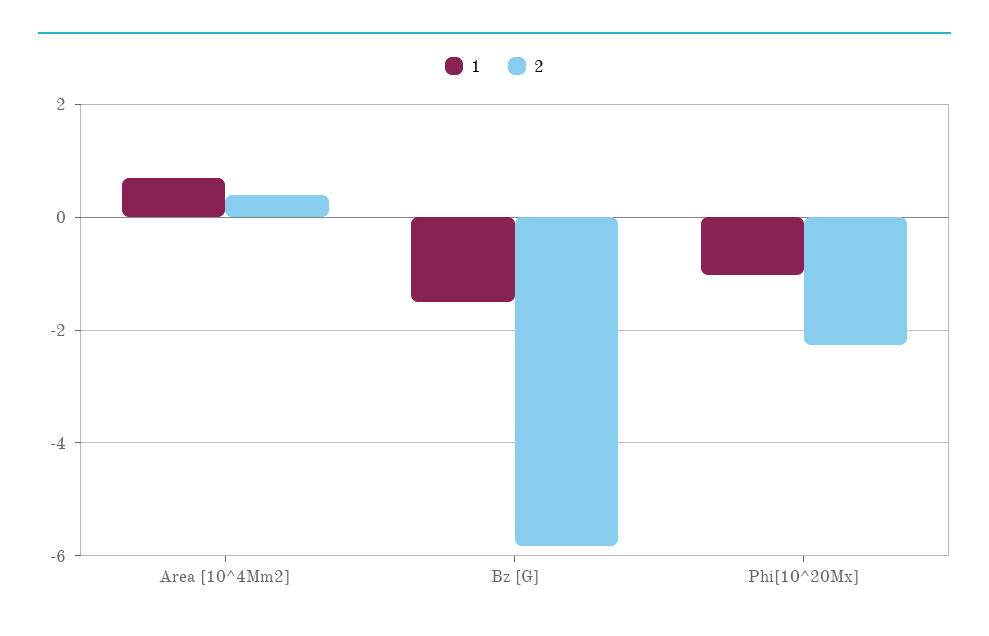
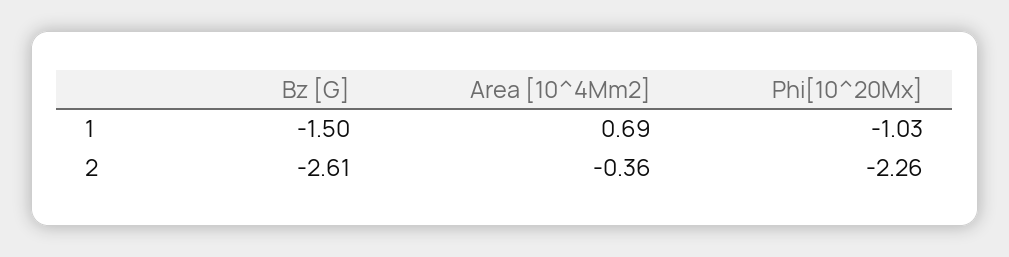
  {
    "1": {
      "Area [10^4Mm2]": 0.69,
      "Bz [G]": -1.5,
      "Phi[10^20Mx]": -1.03
    },
    "2": {
-     "Area [10^4Mm2]": 0.4,
+     "Area [10^4Mm2]": -0.36,
-     "Bz [G]": -5.8,
+     "Bz [G]": -2.61,
      "Phi[10^20Mx]": -2.26
    }
  }

